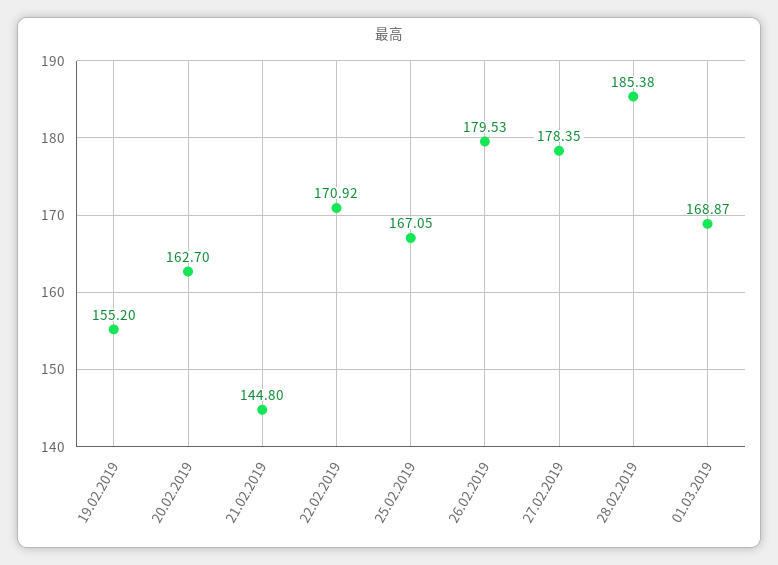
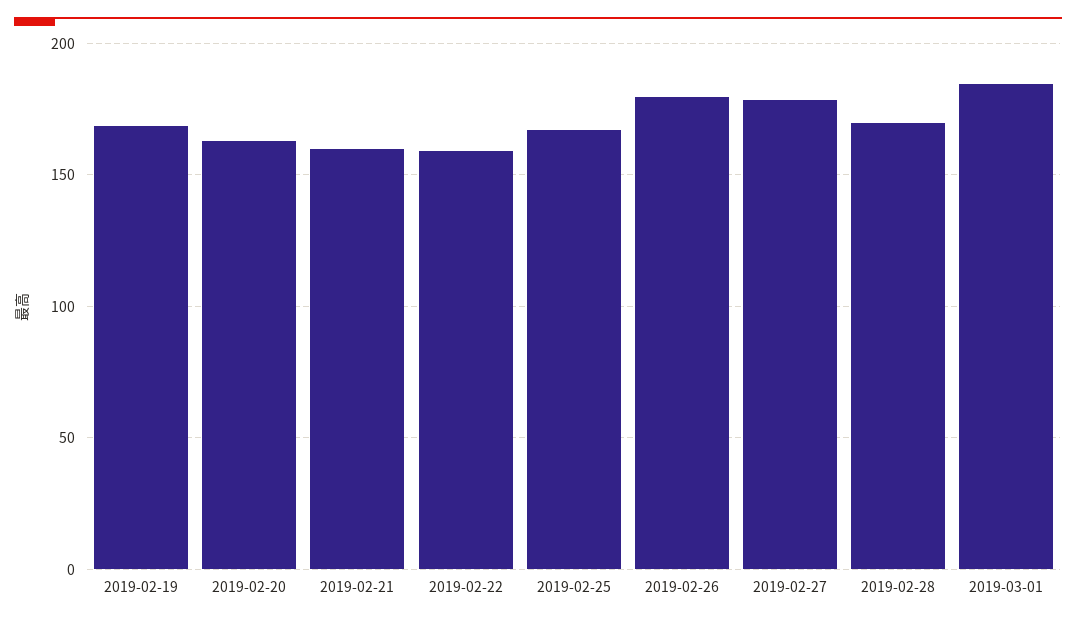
  {
-   "19.02.2019": 155.2,
+   "19.02.2019": 170,
    "20.02.2019": 162.7,
-   "21.02.2019": 144.8,
+   "21.02.2019": 160,
-   "22.02.2019": 170.92,
+   "22.02.2019": 160,
    "25.02.2019": 167.05,
    "26.02.2019": 179.53,
    "27.02.2019": 178.35,
-   "28.02.2019": 185.38,
+   "28.02.2019": 170,
-   "01.03.2019": 168.87
+   "01.03.2019": 185
  }

